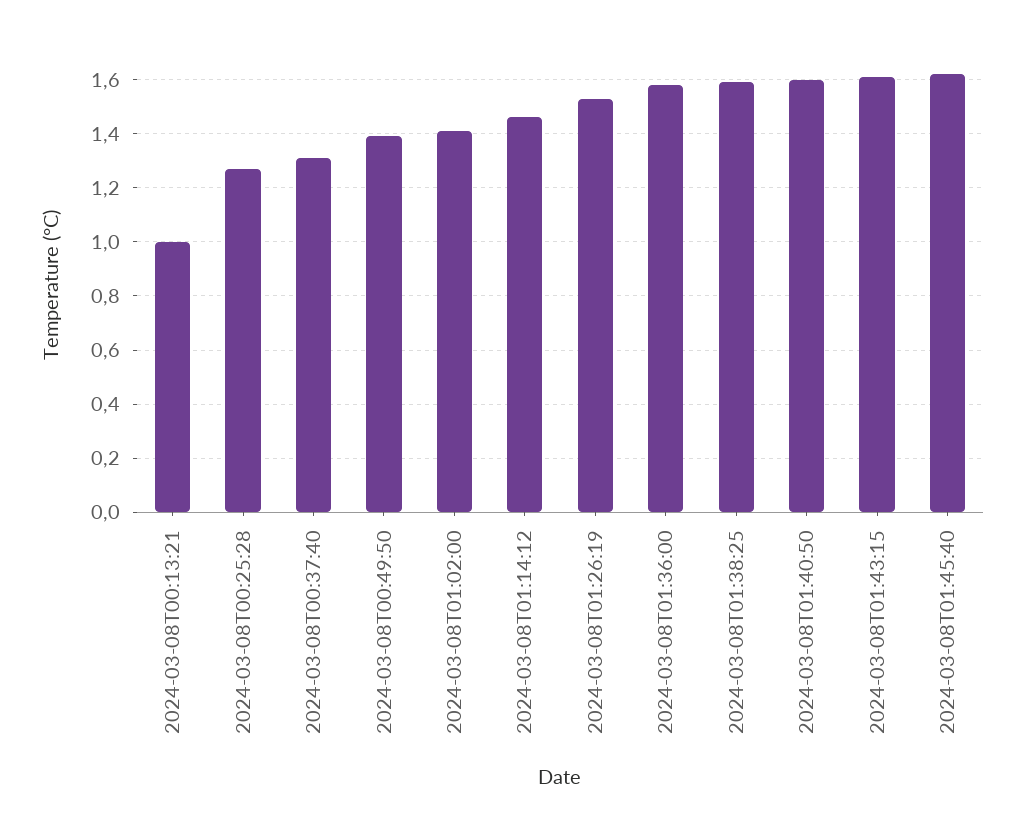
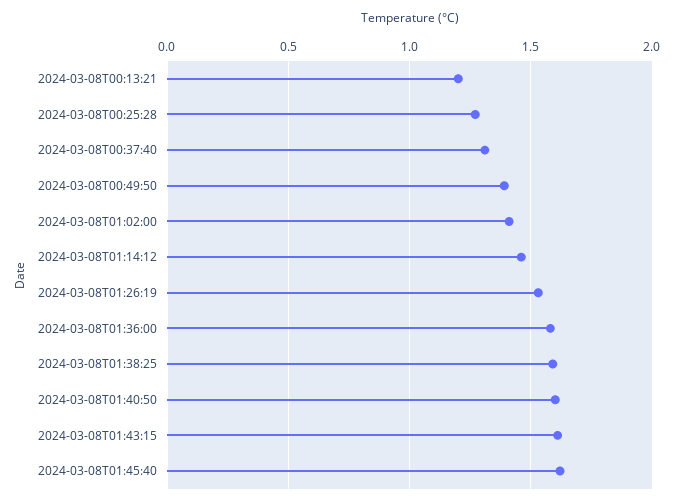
  {
-   "2024-03-08T00:13:21": 1,
+   "2024-03-08T00:13:21": 1.2,
    "2024-03-08T00:25:28": 1.25,
    "2024-03-08T00:37:40": 1.3,
    "2024-03-08T00:49:50": 1.4,
    "2024-03-08T01:02:00": 1.4,
    "2024-03-08T01:14:12": 1.45,
    "2024-03-08T01:26:19": 1.55,
    "2024-03-08T01:36:00": 1.6,
    "2024-03-08T01:38:25": 1.6,
    "2024-03-08T01:40:50": 1.6,
    "2024-03-08T01:43:15": 1.6,
    "2024-03-08T01:45:40": 1.6
  }

